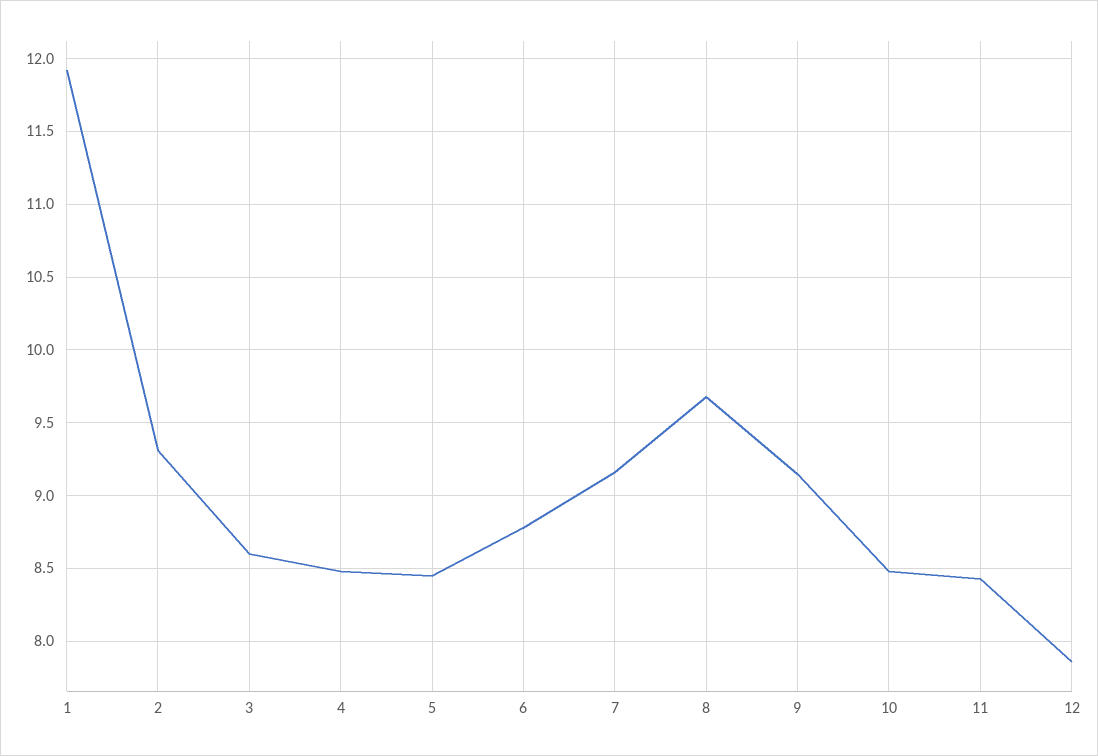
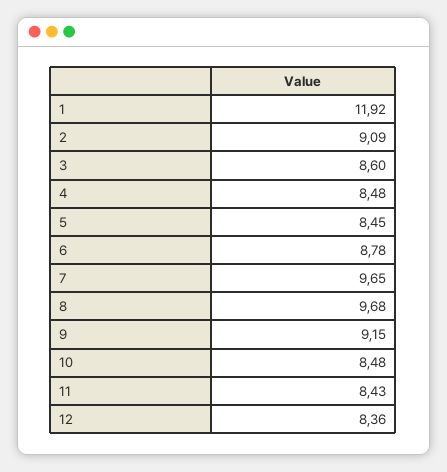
  {
    "1": 11.92,
-   "2": 9.3,
+   "2": 9.09,
    "3": 8.6,
    "4": 8.48,
    "5": 8.45,
    "6": 8.78,
-   "7": 9.15,
+   "7": 9.65,
    "8": 9.68,
    "9": 9.15,
    "10": 8.48,
    "11": 8.43,
-   "12": 7.85
+   "12": 8.36
  }

